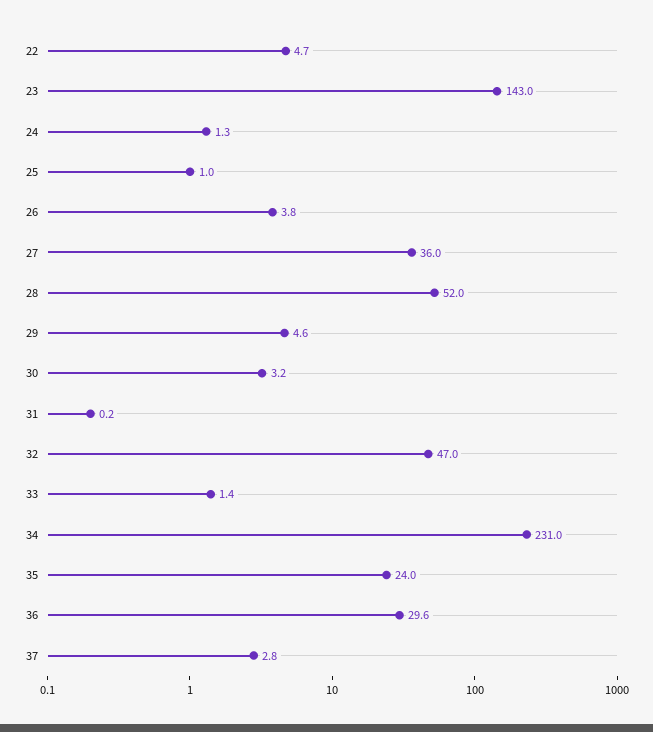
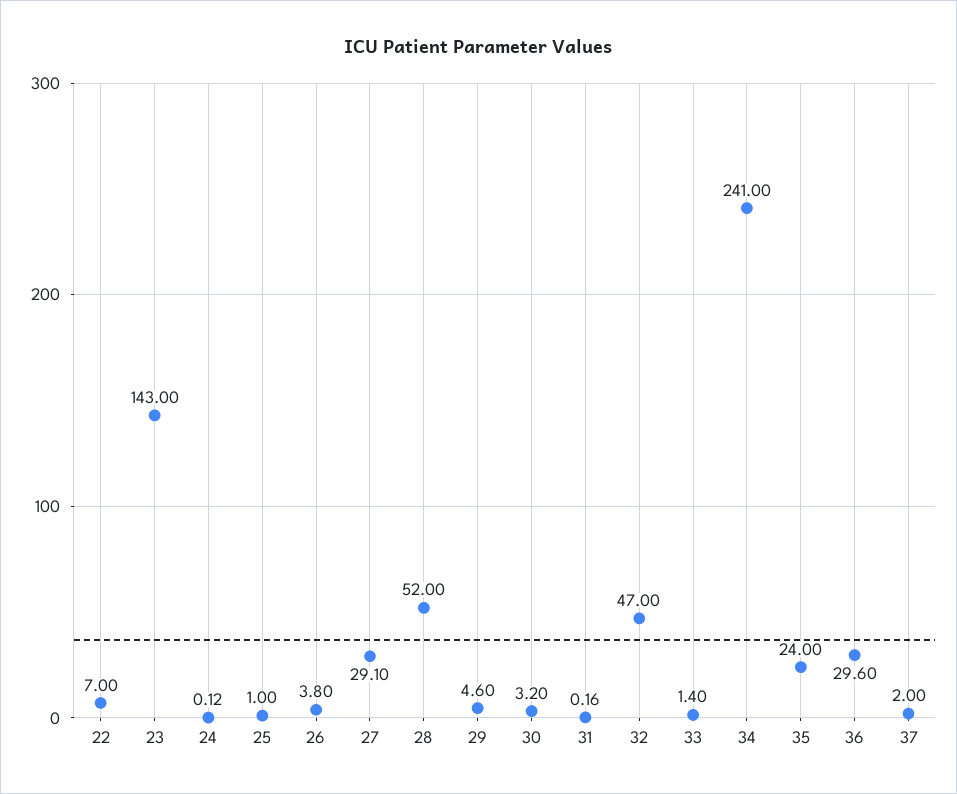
  {
-   "22": 4.7,
+   "22": 7,
    "23": 143,
-   "24": 1.3,
+   "24": 0.12,
    "25": 1,
    "26": 3.8,
-   "27": 36,
+   "27": 29.1,
    "28": 52,
    "29": 4.6,
    "30": 3.2,
    "31": 0.16,
    "32": 47,
    "33": 1.4,
-   "34": 231,
+   "34": 241,
    "35": 24,
    "36": 29.6,
-   "37": 2.8
+   "37": 2
  }

